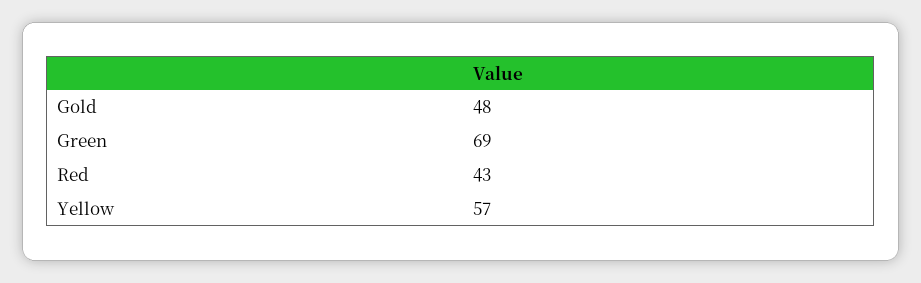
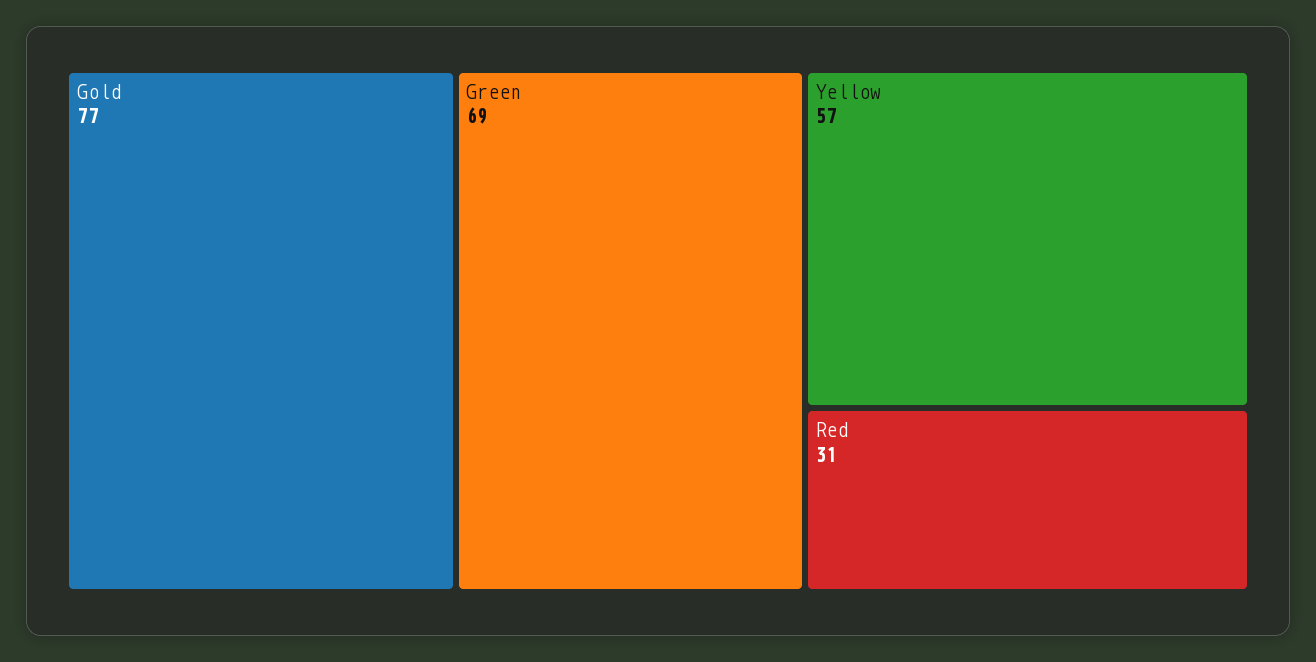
  {
-   "Gold": 48,
+   "Gold": 77,
    "Green": 69,
-   "Red": 43,
+   "Red": 31,
    "Yellow": 57
  }

